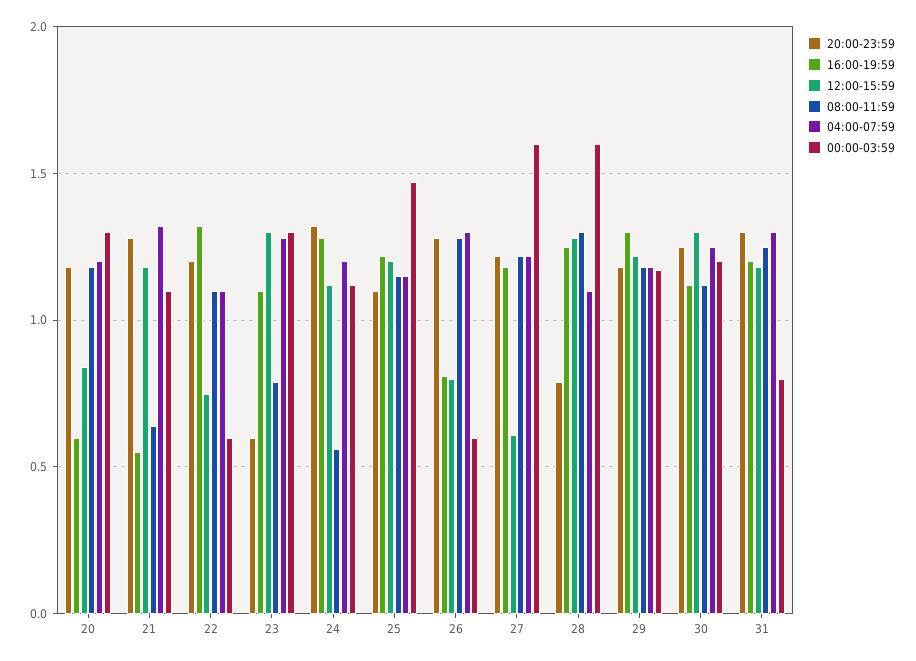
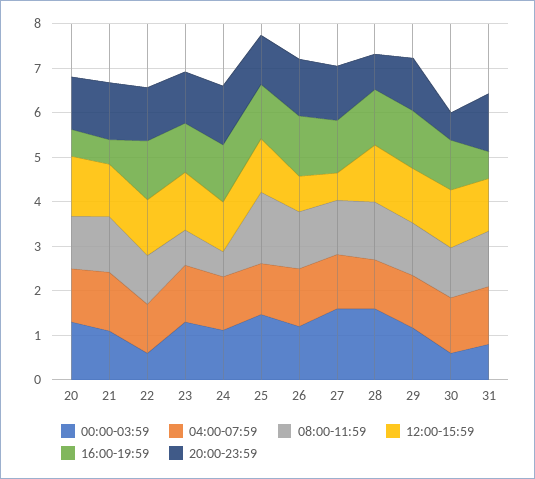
  {
    "20:00-23:59": {
      "20": 1.2,
      "21": 1.3,
      "22": 1.2,
-     "23": 0.6,
+     "23": 1.2,
      "24": 1.3,
      "25": 1.1,
      "26": 1.3,
      "27": 1.2,
      "28": 0.8,
      "29": 1.2,
-     "30": 1.25,
+     "30": 0.6,
      "31": 1.3
    },
    "16:00-19:59": {
      "20": 0.6,
      "21": 0.55,
      "22": 1.3,
      "23": 1.1,
      "24": 1.3,
      "25": 1.2,
-     "26": 0.8,
+     "26": 1.4,
      "27": 1.2,
      "28": 1.25,
      "29": 1.3,
      "30": 1.1,
-     "31": 1.2
+     "31": 0.6
    },
    "12:00-15:59": {
-     "20": 0.85,
+     "20": 1.4,
      "21": 1.2,
-     "22": 0.75,
+     "22": 1.2,
      "23": 1.3,
      "24": 1.1,
      "25": 1.2,
      "26": 0.8,
      "27": 0.6,
      "28": 1.3,
      "29": 1.2,
      "30": 1.3,
      "31": 1.2
    },
    "08:00-11:59": {
      "20": 1.2,
-     "21": 0.65,
+     "21": 1.2,
      "22": 1.1,
      "23": 0.8,
      "24": 0.55,
-     "25": 1.15,
+     "25": 1.6,
      "26": 1.3,
      "27": 1.2,
      "28": 1.3,
      "29": 1.2,
      "30": 1.1,
      "31": 1.25
    },
    "04:00-07:59": {
      "20": 1.2,
      "21": 1.3,
      "22": 1.1,
      "23": 1.3,
      "24": 1.2,
      "25": 1.15,
      "26": 1.3,
      "27": 1.2,
      "28": 1.1,
      "29": 1.2,
      "30": 1.25,
      "31": 1.3
    },
    "00:00-03:59": {
      "20": 1.3,
      "21": 1.1,
      "22": 0.6,
      "23": 1.3,
      "24": 1.1,
      "25": 1.45,
-     "26": 0.6,
+     "26": 1.2,
      "27": 1.6,
      "28": 1.6,
      "29": 1.15,
-     "30": 1.2,
+     "30": 0.6,
      "31": 0.8
    }
  }

